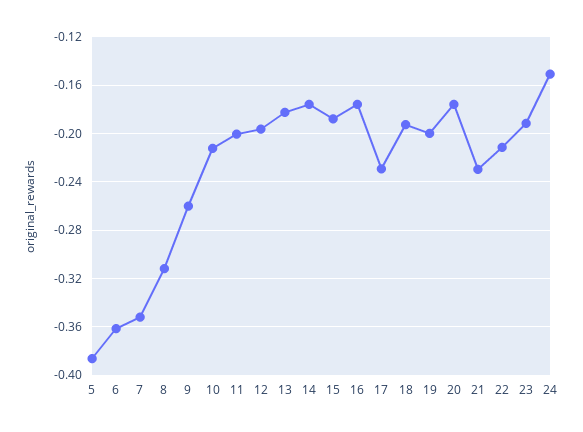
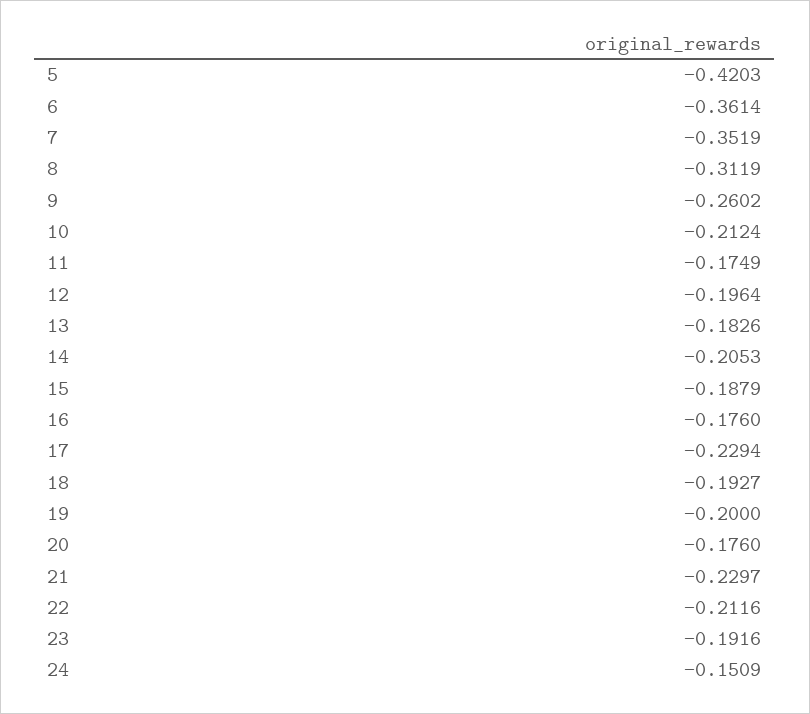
  {
-   "5": -0.385,
+   "5": -0.4203,
    "6": -0.3614,
    "7": -0.3519,
    "8": -0.3119,
    "9": -0.2602,
    "10": -0.2124,
-   "11": -0.2,
+   "11": -0.1749,
    "12": -0.1964,
    "13": -0.1826,
-   "14": -0.175,
+   "14": -0.2053,
    "15": -0.1879,
    "16": -0.176,
    "17": -0.2294,
    "18": -0.1927,
    "19": -0.2,
    "20": -0.176,
    "21": -0.2297,
    "22": -0.2116,
    "23": -0.1916,
    "24": -0.1509
  }

